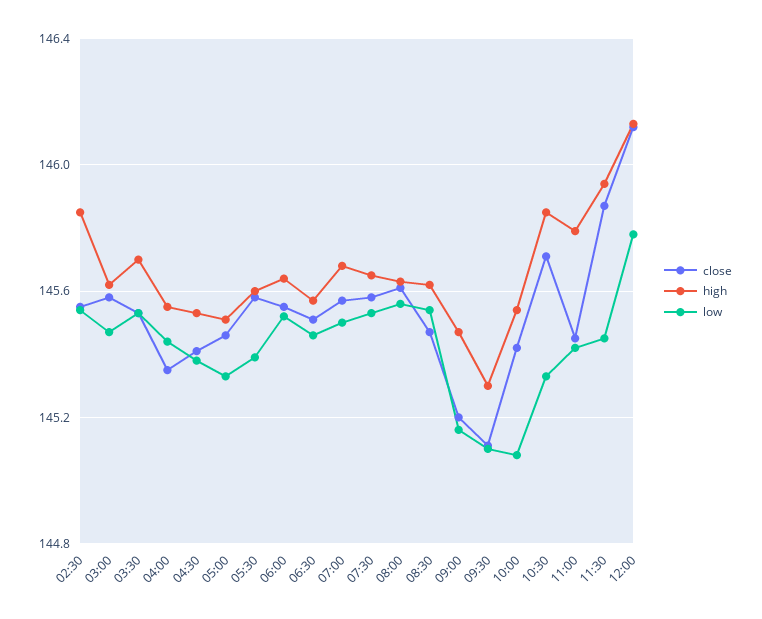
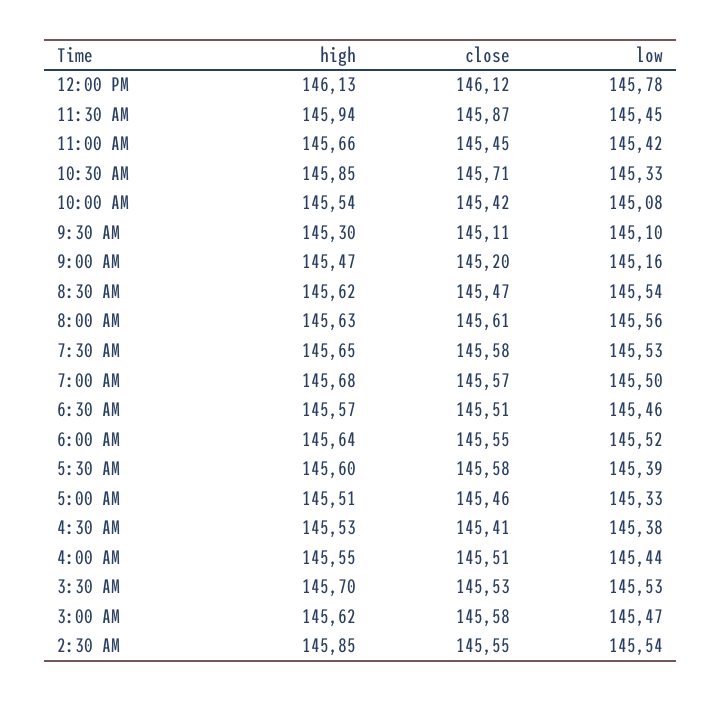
  {
    "close": {
      "02:30": 145.55,
      "03:00": 145.58,
      "03:30": 145.53,
-     "04:00": 145.35,
+     "04:00": 145.51,
      "04:30": 145.41,
      "05:00": 145.46,
      "05:30": 145.58,
      "06:00": 145.55,
      "06:30": 145.51,
      "07:00": 145.57,
      "07:30": 145.58,
      "08:00": 145.61,
      "08:30": 145.47,
      "09:00": 145.2,
      "09:30": 145.11,
      "10:00": 145.42,
      "10:30": 145.71,
      "11:00": 145.45,
      "11:30": 145.87,
      "12:00": 146.12
    },
    "high": {
      "02:30": 145.85,
      "03:00": 145.62,
      "03:30": 145.7,
      "04:00": 145.55,
      "04:30": 145.53,
      "05:00": 145.51,
      "05:30": 145.6,
      "06:00": 145.64,
      "06:30": 145.57,
      "07:00": 145.68,
      "07:30": 145.65,
      "08:00": 145.63,
      "08:30": 145.62,
      "09:00": 145.47,
      "09:30": 145.3,
      "10:00": 145.54,
      "10:30": 145.85,
-     "11:00": 145.8,
+     "11:00": 145.66,
      "11:30": 145.94,
      "12:00": 146.13
    },
    "low": {
      "02:30": 145.54,
      "03:00": 145.47,
      "03:30": 145.53,
      "04:00": 145.44,
      "04:30": 145.38,
      "05:00": 145.33,
      "05:30": 145.39,
      "06:00": 145.52,
      "06:30": 145.46,
      "07:00": 145.5,
      "07:30": 145.53,
      "08:00": 145.56,
      "08:30": 145.54,
      "09:00": 145.16,
      "09:30": 145.1,
      "10:00": 145.08,
      "10:30": 145.33,
      "11:00": 145.42,
      "11:30": 145.45,
      "12:00": 145.78
    }
  }

